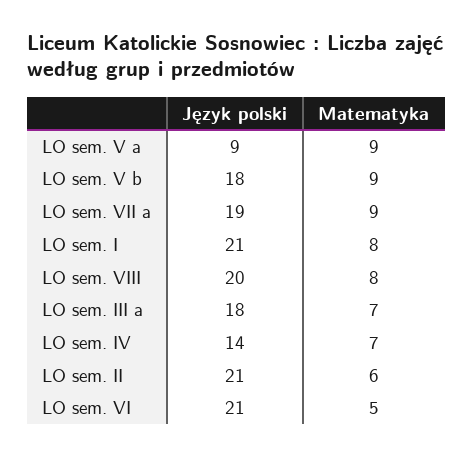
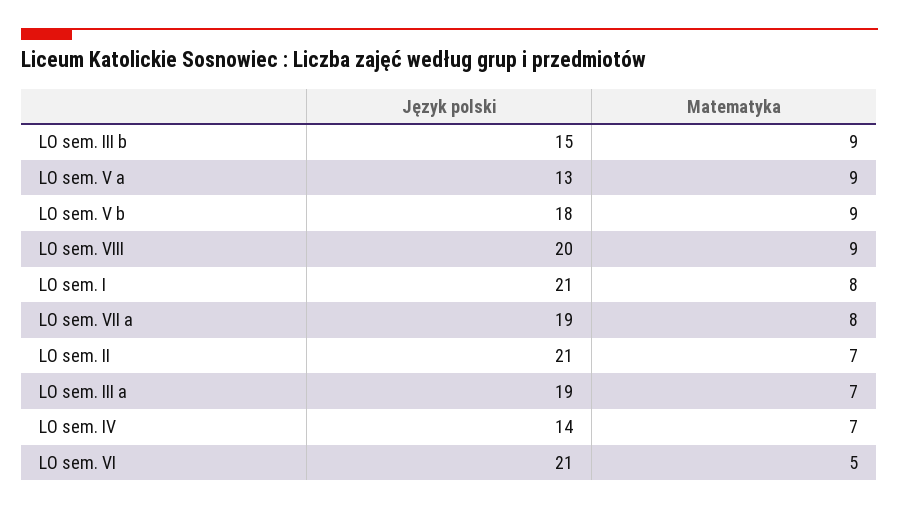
  {
    "Język polski": {
-     "LO sem. V a": 9,
+     "LO sem. V a": 13,
      "LO sem. V b": 18,
      "LO sem. VII a": 19,
      "LO sem. I": 21,
      "LO sem. VIII": 20,
-     "LO sem. III a": 18,
+     "LO sem. III a": 19,
      "LO sem. IV": 14,
      "LO sem. II": 21,
-     "LO sem. VI": 21
+     "LO sem. VI": 21,
+     "LO sem. III b": 15
    },
    "Matematyka": {
      "LO sem. V a": 9,
      "LO sem. V b": 9,
-     "LO sem. VII a": 9,
+     "LO sem. VII a": 8,
      "LO sem. I": 8,
-     "LO sem. VIII": 8,
+     "LO sem. VIII": 9,
      "LO sem. III a": 7,
      "LO sem. IV": 7,
-     "LO sem. II": 6,
+     "LO sem. II": 7,
-     "LO sem. VI": 5
+     "LO sem. VI": 5,
+     "LO sem. III b": 9
    }
  }

